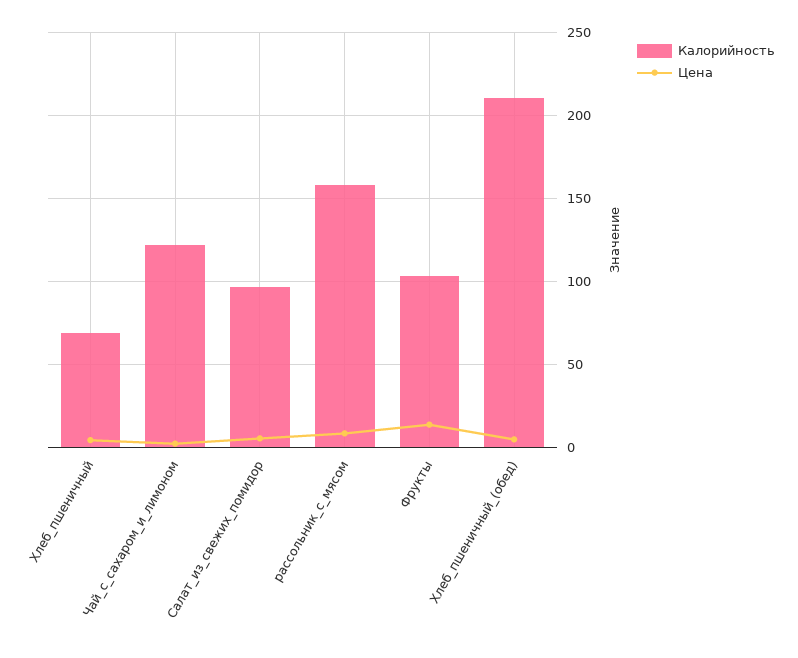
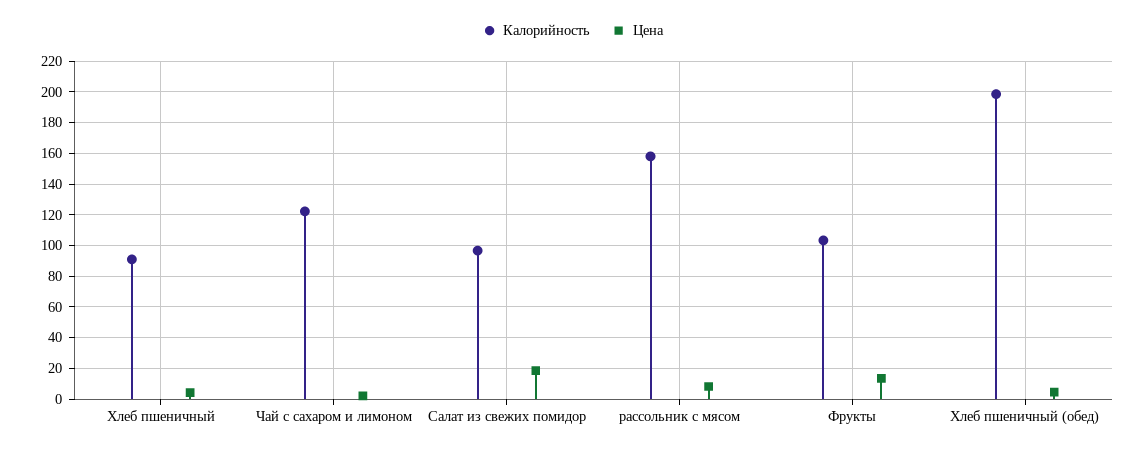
  {
    "Калорийность": {
-     "Хлеб_пшеничный": 70,
+     "Хлеб_пшеничный": 90,
      "Чай_с_сахаром_и_лимоном": 120,
      "Салат_из_свежих_помидор": 95,
      "рассольник_с_мясом": 160,
      "Фрукты": 105,
-     "Хлеб_пшеничный_(обед)": 210
+     "Хлеб_пшеничный_(обед)": 200
    },
    "Цена": {
      "Хлеб_пшеничный": 5,
      "Чай_с_сахаром_и_лимоном": 0,
-     "Салат_из_свежих_помидор": 5,
+     "Салат_из_свежих_помидор": 20,
      "рассольник_с_мясом": 10,
      "Фрукты": 15,
      "Хлеб_пшеничный_(обед)": 5
    }
  }

